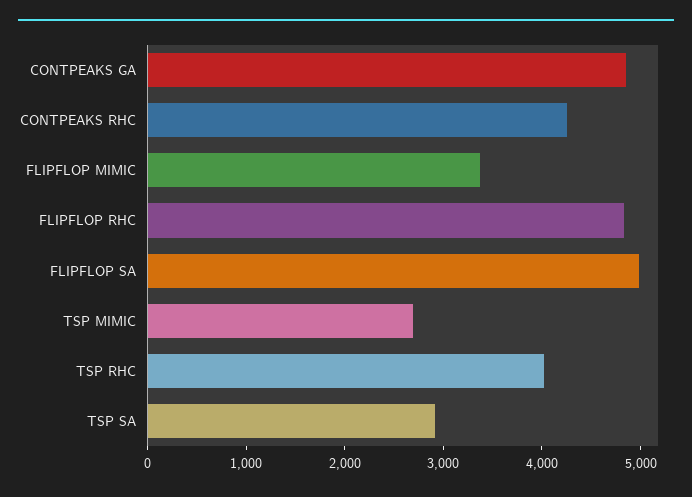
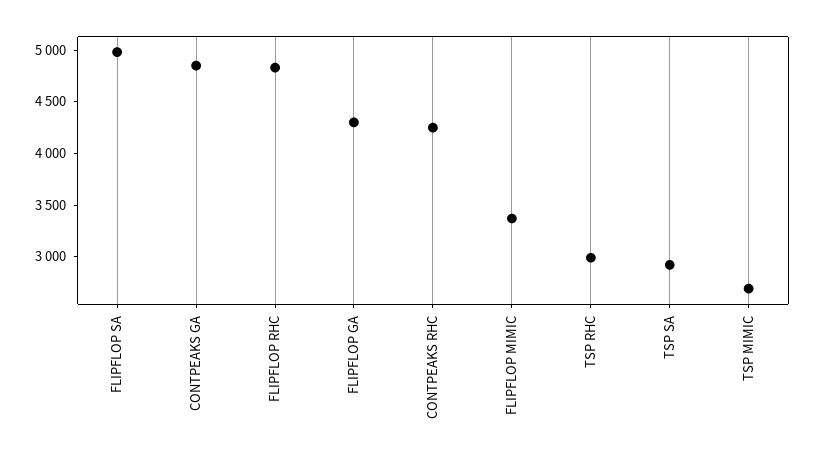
  {
    "CONTPEAKS GA": 4900,
    "CONTPEAKS RHC": 4300,
    "FLIPFLOP MIMIC": 3400,
    "FLIPFLOP RHC": 4800,
    "FLIPFLOP SA": 5000,
    "TSP MIMIC": 2700,
-   "TSP RHC": 4000,
+   "TSP RHC": 3000,
-   "TSP SA": 2900
+   "TSP SA": 2900,
+   "FLIPFLOP GA": 4300
  }

